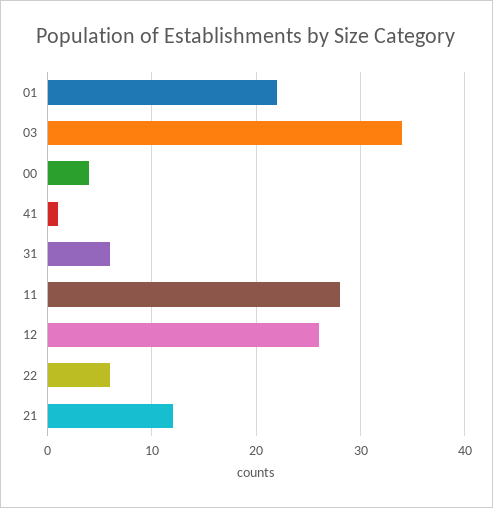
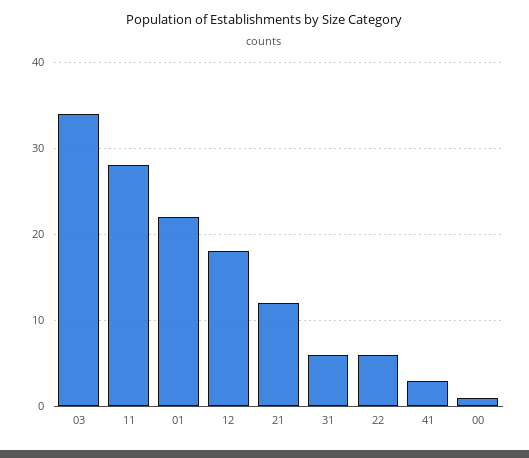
  {
    "01": 22,
    "03": 34,
-   "00": 4,
+   "00": 1,
-   "41": 1,
+   "41": 3,
    "31": 6,
    "11": 28,
-   "12": 26,
+   "12": 18,
    "22": 6,
    "21": 12
  }

